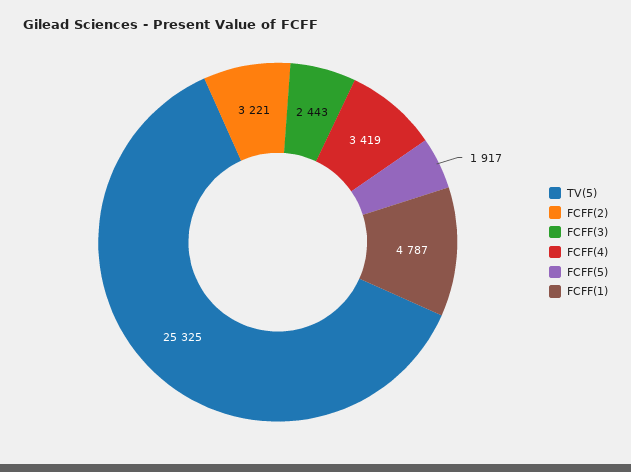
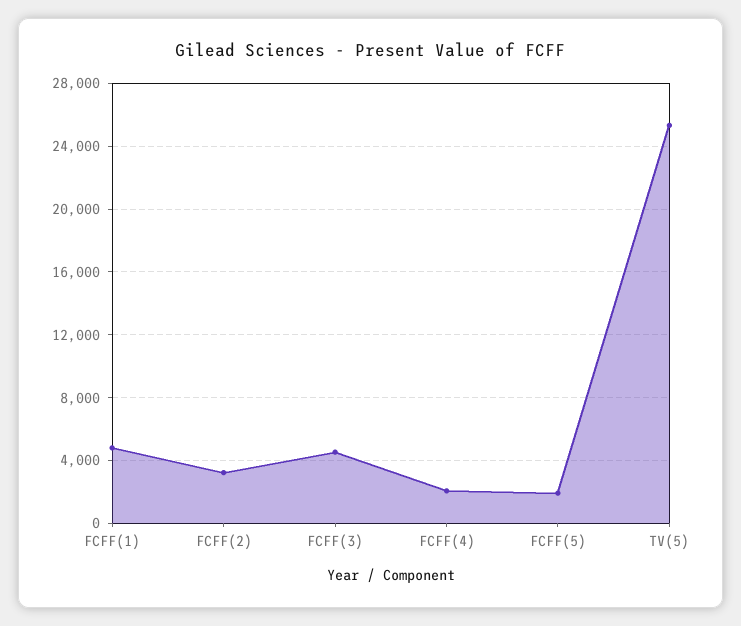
  {
    "TV(5)": 25325,
    "FCFF(2)": 3221,
-   "FCFF(3)": 2443,
+   "FCFF(3)": 4500,
-   "FCFF(4)": 3419,
+   "FCFF(4)": 2000,
    "FCFF(5)": 1917,
    "FCFF(1)": 4787
  }

